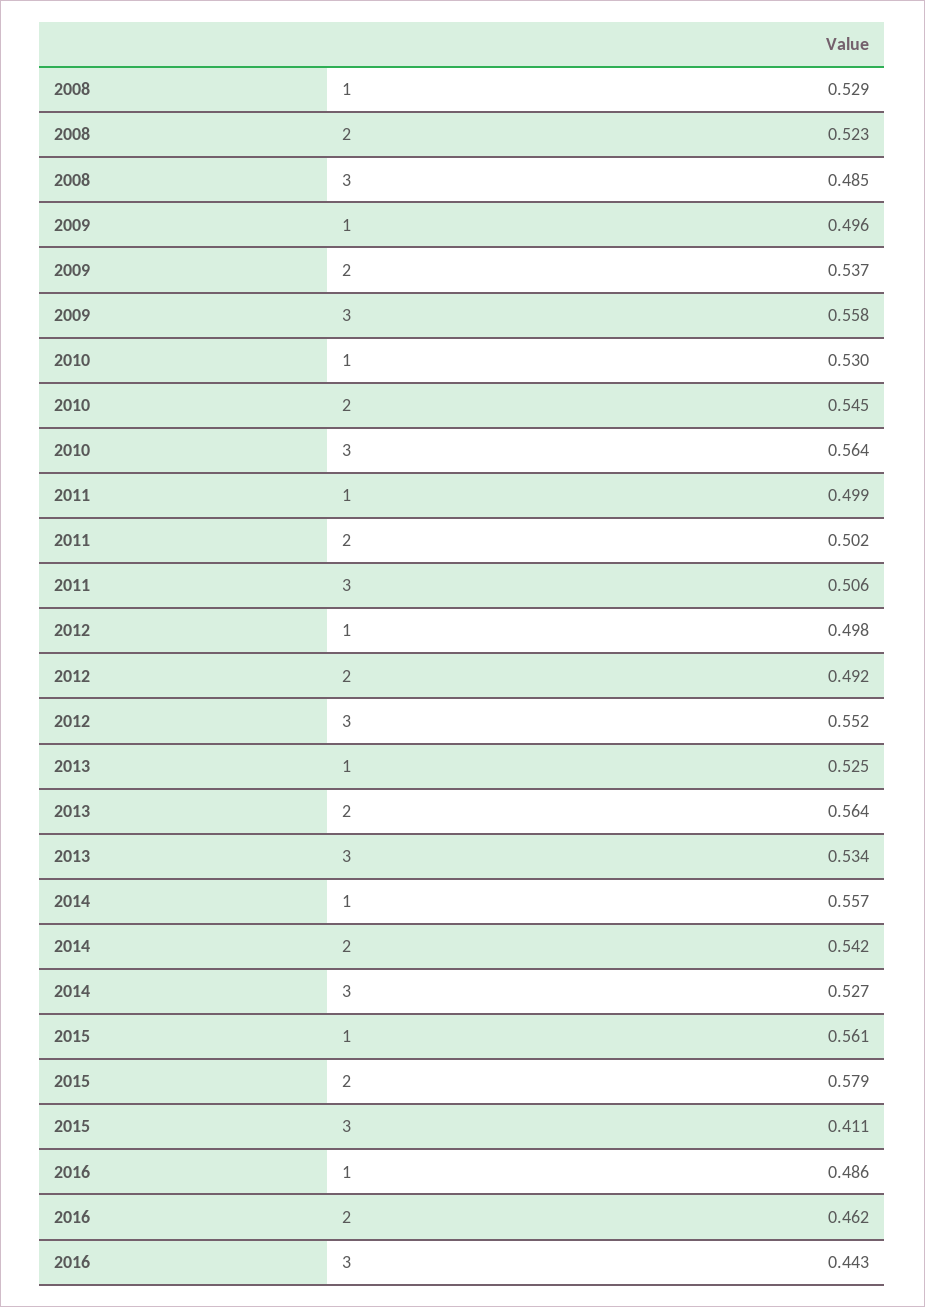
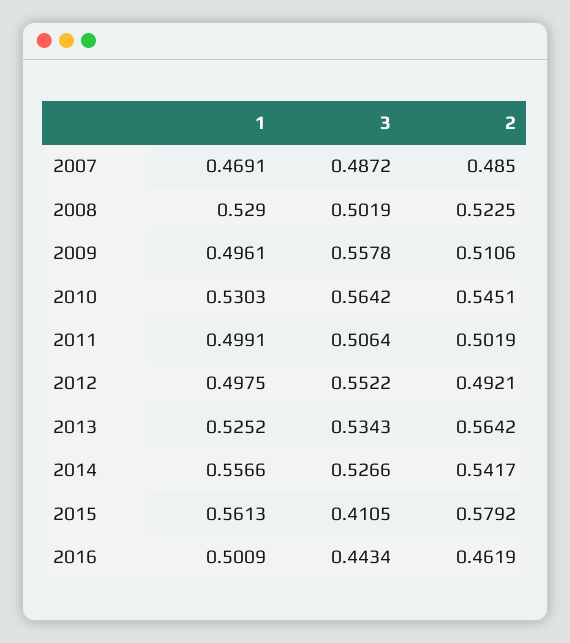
  {
    "2008": {
      "1": 0.529,
      "2": 0.5225,
-     "3": 0.485
+     "3": 0.5019
    },
    "2009": {
      "1": 0.4961,
-     "2": 0.537,
+     "2": 0.5106,
      "3": 0.5578
    },
    "2010": {
      "1": 0.5303,
      "2": 0.5451,
      "3": 0.5642
    },
    "2011": {
      "1": 0.4991,
      "2": 0.5019,
      "3": 0.5064
    },
    "2012": {
      "1": 0.4975,
      "2": 0.4921,
      "3": 0.5522
    },
    "2013": {
      "1": 0.5252,
      "2": 0.5642,
      "3": 0.5343
    },
    "2014": {
      "1": 0.5566,
      "2": 0.5417,
      "3": 0.5266
    },
    "2015": {
      "1": 0.5613,
      "2": 0.5792,
      "3": 0.4105
    },
    "2016": {
-     "1": 0.486,
+     "1": 0.5009,
      "2": 0.4619,
      "3": 0.4434
-   }
+   },
+   "2007": {
+     "1": 0.4691,
+     "3": 0.4872,
+     "2": 0.485
+   }
  }

